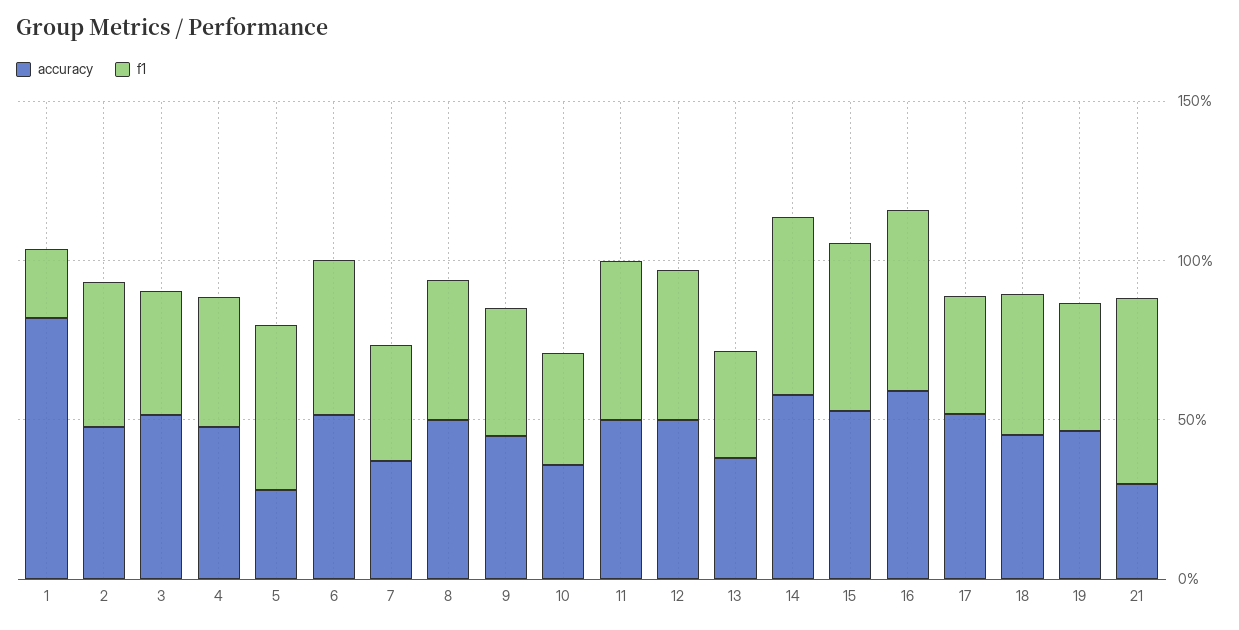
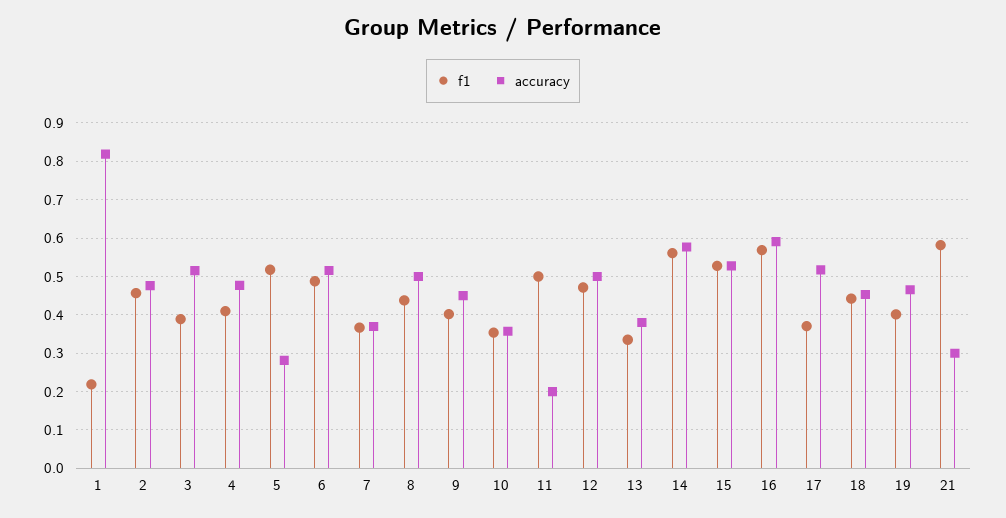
  {
    "accuracy": {
      "1": 0.82,
      "2": 0.48,
      "3": 0.52,
      "4": 0.48,
      "5": 0.28,
      "6": 0.52,
      "7": 0.36,
      "8": 0.5,
      "9": 0.46,
      "10": 0.36,
-     "11": 0.5,
+     "11": 0.2,
      "12": 0.5,
      "13": 0.38,
      "14": 0.58,
      "15": 0.52,
      "16": 0.6,
      "17": 0.52,
      "18": 0.46,
      "19": 0.46,
      "21": 0.3
    },
    "f1": {
      "1": 0.22,
      "2": 0.46,
      "3": 0.38,
      "4": 0.4,
      "5": 0.52,
      "6": 0.48,
      "7": 0.36,
      "8": 0.44,
      "9": 0.4,
      "10": 0.36,
      "11": 0.5,
      "12": 0.48,
      "13": 0.34,
      "14": 0.56,
      "15": 0.52,
      "16": 0.56,
      "17": 0.38,
      "18": 0.44,
      "19": 0.4,
      "21": 0.58
    }
  }

